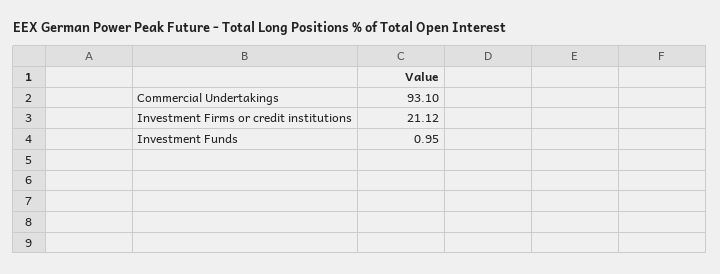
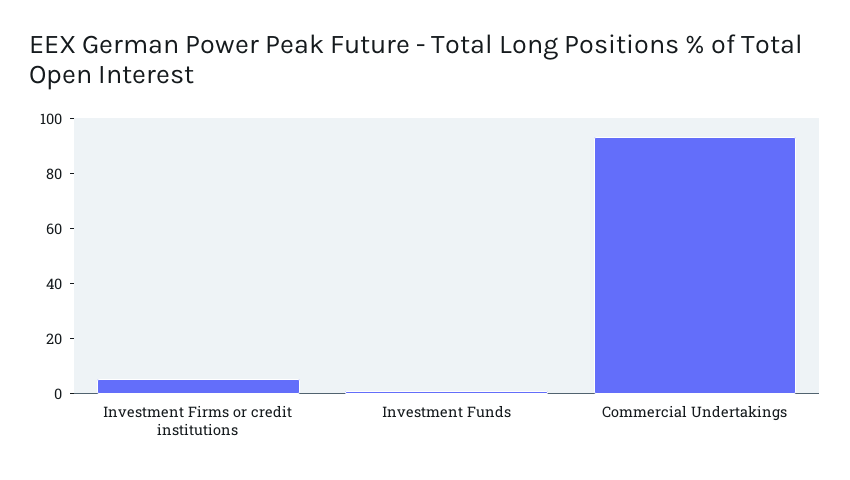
  {
    "Commercial Undertakings": 93.1,
-   "Investment Firms or credit institutions": 21.12,
+   "Investment Firms or credit institutions": 5,
    "Investment Funds": 0.95
  }

